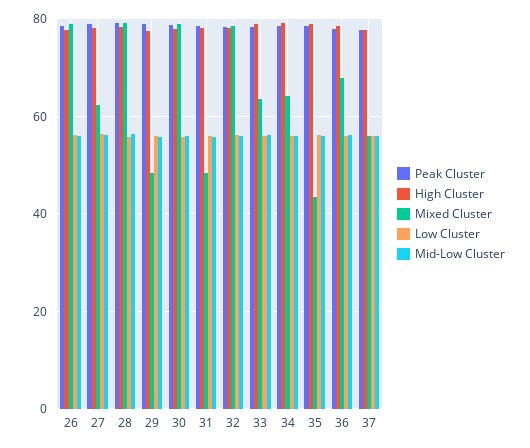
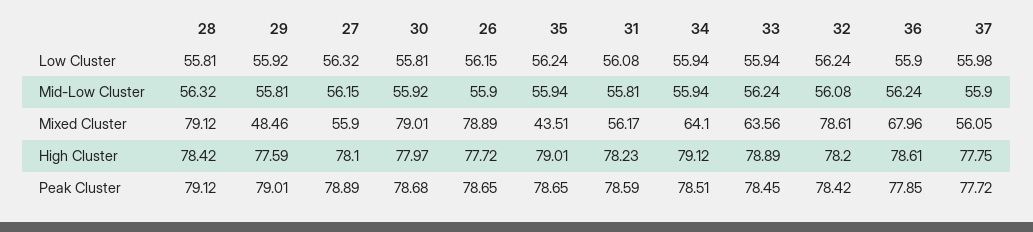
  {
    "Peak Cluster": {
      "26": 78.65,
      "27": 78.89,
      "28": 79.12,
      "29": 79.01,
      "30": 78.68,
      "31": 78.59,
      "32": 78.42,
      "33": 78.45,
      "34": 78.51,
      "35": 78.65,
      "36": 77.85,
      "37": 77.72
    },
    "High Cluster": {
      "26": 77.72,
      "27": 78.1,
      "28": 78.42,
      "29": 77.59,
      "30": 77.97,
      "31": 78.23,
      "32": 78.2,
      "33": 78.89,
      "34": 79.12,
      "35": 79.01,
      "36": 78.61,
      "37": 77.75
    },
    "Mixed Cluster": {
      "26": 78.89,
-     "27": 62,
+     "27": 55.9,
      "28": 79.12,
      "29": 48.46,
      "30": 79.01,
-     "31": 48,
+     "31": 56.17,
      "32": 78.61,
      "33": 63.56,
      "34": 64.1,
      "35": 43.51,
      "36": 67.96,
      "37": 56.05
    },
    "Low Cluster": {
      "26": 56.15,
      "27": 56.32,
      "28": 55.81,
      "29": 55.92,
      "30": 55.81,
      "31": 56.08,
      "32": 56.24,
      "33": 55.94,
      "34": 55.94,
      "35": 56.24,
      "36": 55.9,
      "37": 55.98
    },
    "Mid-Low Cluster": {
      "26": 55.9,
      "27": 56.15,
      "28": 56.32,
      "29": 55.81,
      "30": 55.92,
      "31": 55.81,
      "32": 56.08,
      "33": 56.24,
      "34": 55.94,
      "35": 55.94,
      "36": 56.24,
      "37": 55.9
    }
  }

